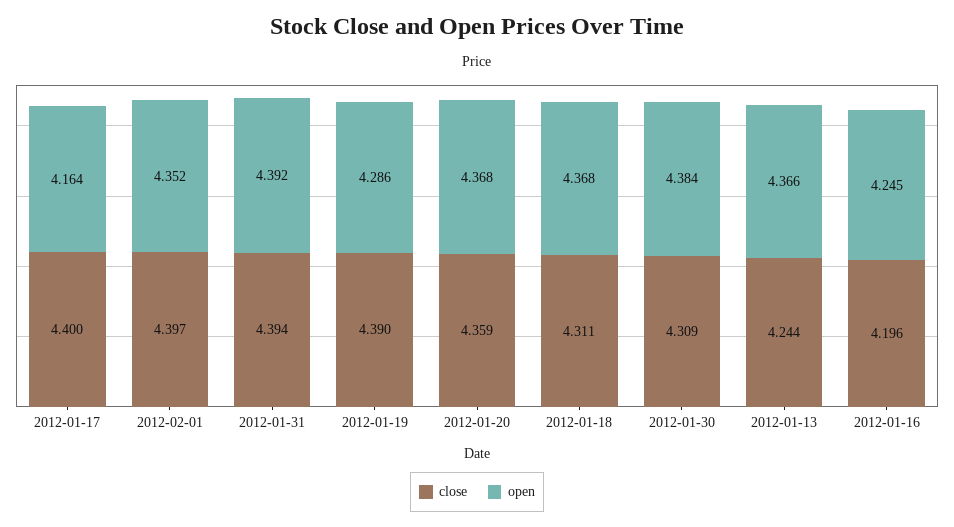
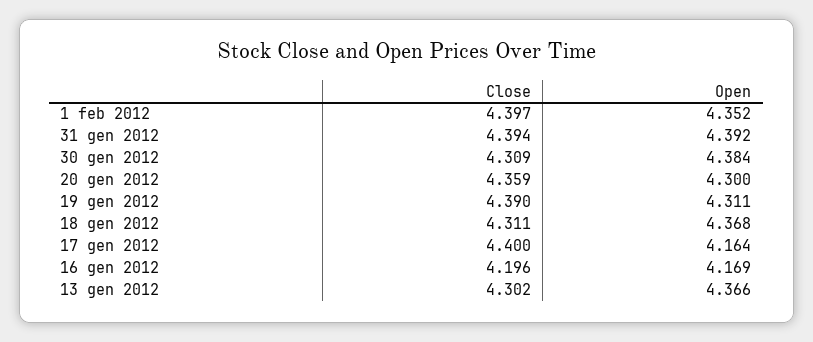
  {
    "close": {
      "2012-01-17": 4.4,
      "2012-02-01": 4.397,
      "2012-01-31": 4.394,
      "2012-01-19": 4.39,
      "2012-01-20": 4.359,
      "2012-01-18": 4.311,
      "2012-01-30": 4.309,
-     "2012-01-13": 4.244,
+     "2012-01-13": 4.302,
      "2012-01-16": 4.196
    },
    "open": {
      "2012-01-17": 4.164,
      "2012-02-01": 4.352,
      "2012-01-31": 4.392,
-     "2012-01-19": 4.286,
+     "2012-01-19": 4.311,
-     "2012-01-20": 4.368,
+     "2012-01-20": 4.3,
      "2012-01-18": 4.368,
      "2012-01-30": 4.384,
      "2012-01-13": 4.366,
-     "2012-01-16": 4.245
+     "2012-01-16": 4.169
    }
  }

